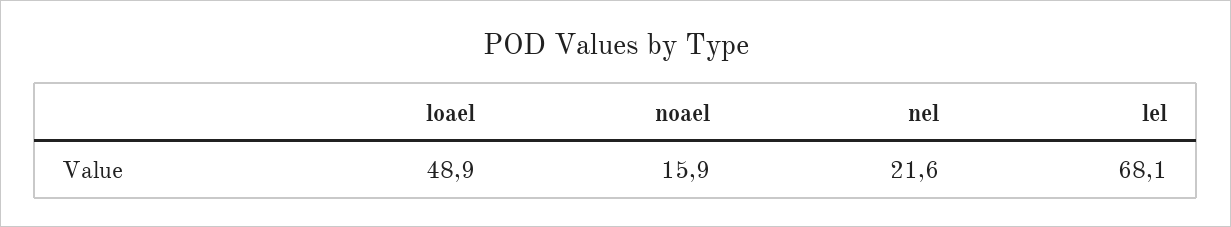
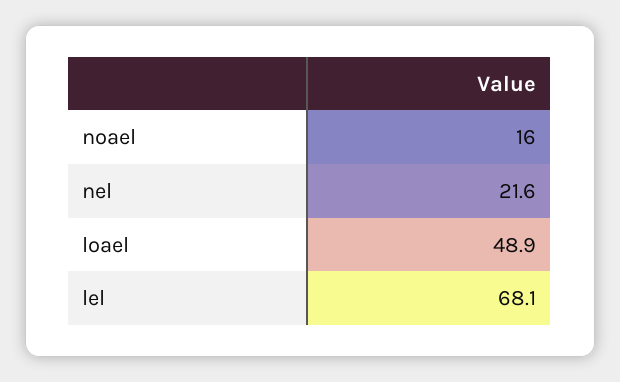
  {
    "loael": 48.9,
-   "noael": 15.9,
+   "noael": 16,
    "nel": 21.6,
    "lel": 68.1
  }

